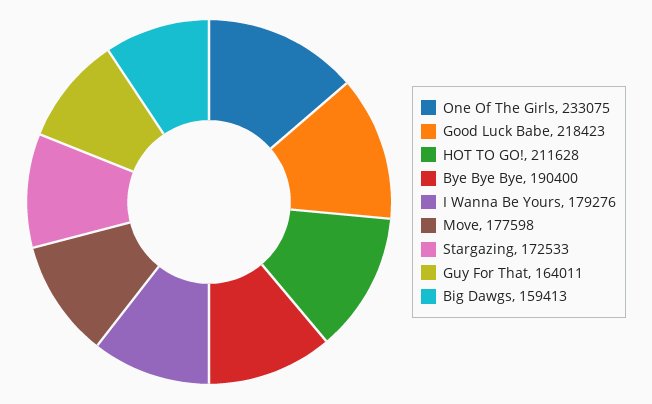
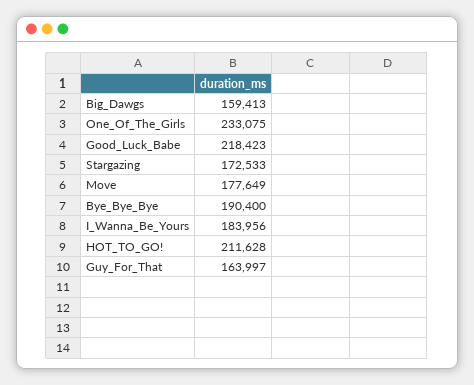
  {
    "One Of The Girls": 233075,
    "Good Luck Babe": 218423,
    "HOT TO GO!": 211628,
    "Bye Bye Bye": 190400,
-   "I Wanna Be Yours": 179276,
+   "I Wanna Be Yours": 183956,
-   "Move": 177598,
+   "Move": 177649,
    "Stargazing": 172533,
-   "Guy For That": 164011,
+   "Guy For That": 163997,
    "Big Dawgs": 159413
  }

